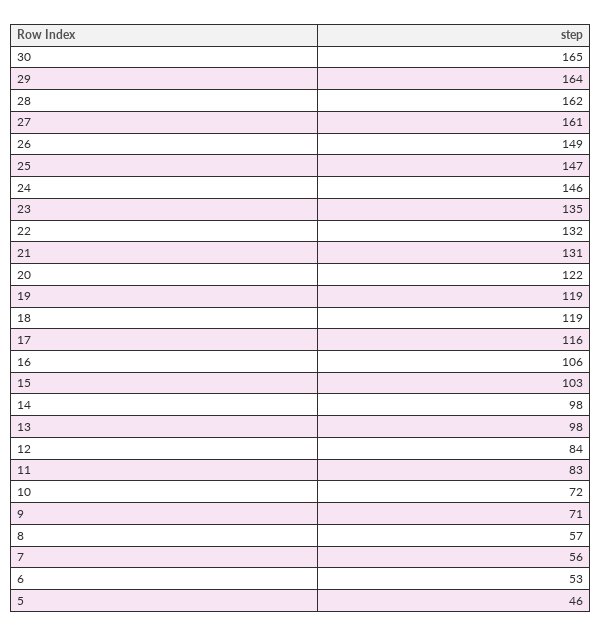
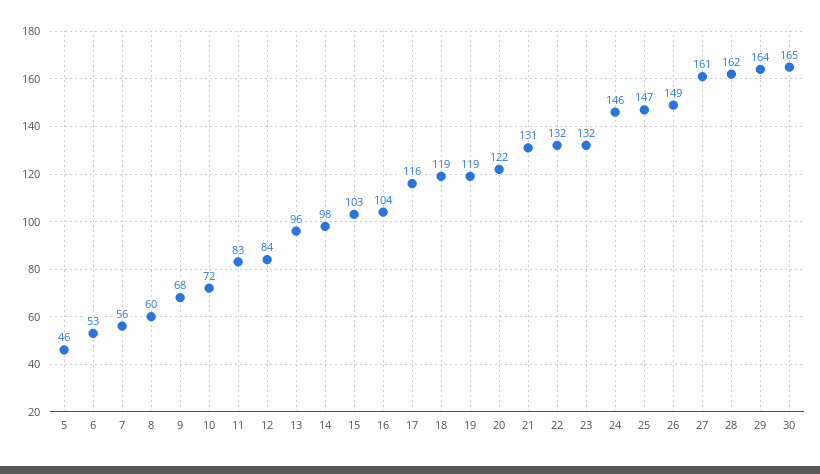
  {
    "30": 165,
    "29": 164,
    "28": 162,
    "27": 161,
    "26": 149,
    "25": 147,
    "24": 146,
-   "23": 135,
+   "23": 132,
    "22": 132,
    "21": 131,
    "20": 122,
    "19": 119,
    "18": 119,
    "17": 116,
-   "16": 106,
+   "16": 104,
    "15": 103,
    "14": 98,
-   "13": 98,
+   "13": 96,
    "12": 84,
    "11": 83,
    "10": 72,
-   "9": 71,
+   "9": 68,
-   "8": 57,
+   "8": 60,
    "7": 56,
    "6": 53,
    "5": 46
  }

